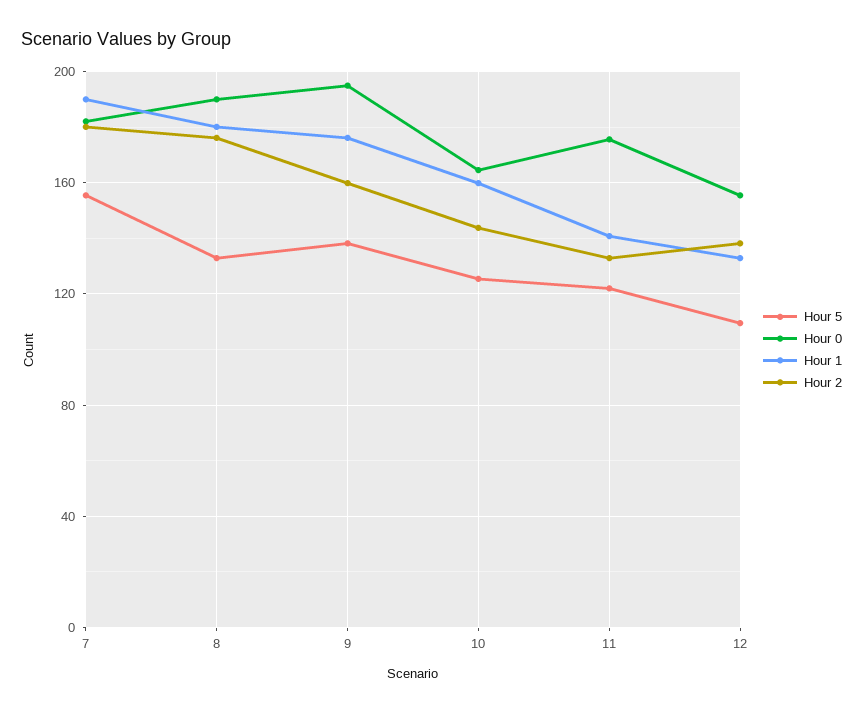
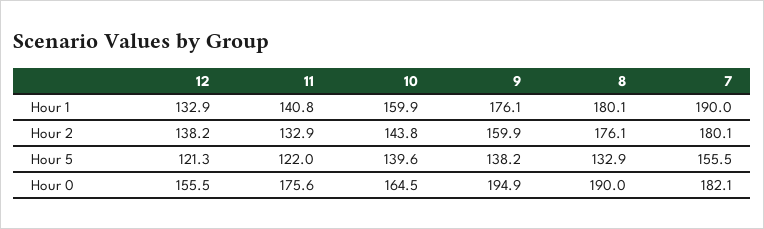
  {
    "Hour 5": {
      "7": 155.5,
      "8": 132.9,
      "9": 138.2,
-     "10": 125,
+     "10": 139.6,
      "11": 122,
-     "12": 110
+     "12": 121.3
    },
    "Hour 0": {
      "7": 182.1,
      "8": 190,
      "9": 194.9,
      "10": 164.5,
      "11": 175.6,
      "12": 155.5
    },
    "Hour 1": {
      "7": 190,
      "8": 180.1,
      "9": 176.1,
      "10": 159.9,
      "11": 140.8,
      "12": 132.9
    },
    "Hour 2": {
      "7": 180.1,
      "8": 176.1,
      "9": 159.9,
      "10": 143.8,
      "11": 132.9,
      "12": 138.2
    }
  }

